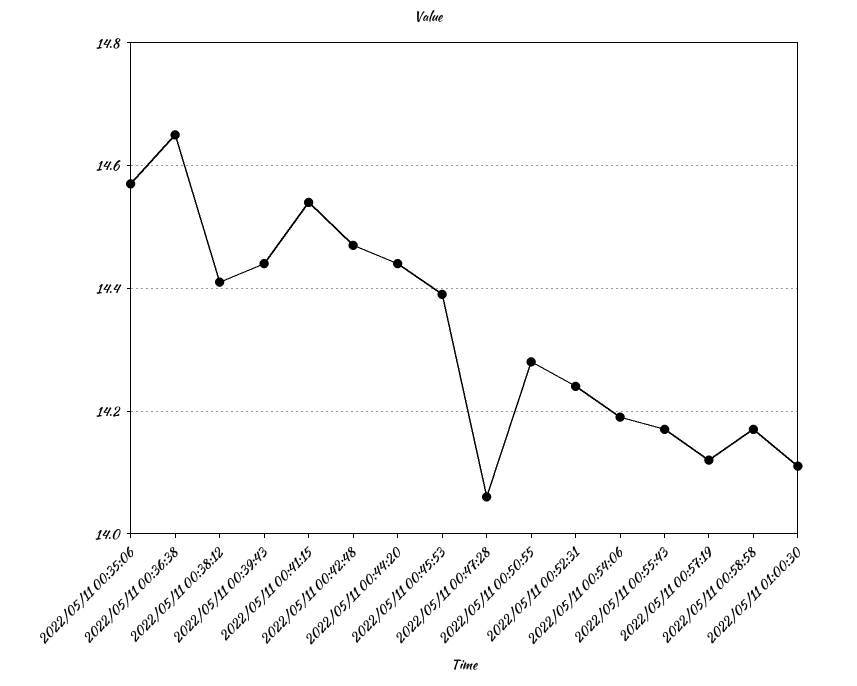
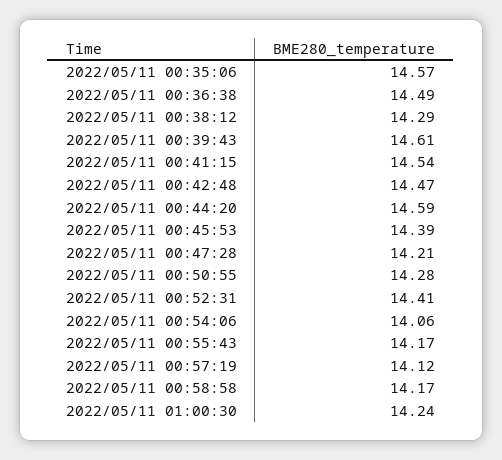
  {
    "2022/05/11 00:35:06": 14.57,
-   "2022/05/11 00:36:38": 14.65,
+   "2022/05/11 00:36:38": 14.49,
-   "2022/05/11 00:38:12": 14.4,
+   "2022/05/11 00:38:12": 14.29,
-   "2022/05/11 00:39:43": 14.45,
+   "2022/05/11 00:39:43": 14.61,
    "2022/05/11 00:41:15": 14.54,
    "2022/05/11 00:42:48": 14.47,
-   "2022/05/11 00:44:20": 14.45,
+   "2022/05/11 00:44:20": 14.59,
    "2022/05/11 00:45:53": 14.39,
-   "2022/05/11 00:47:28": 14.05,
+   "2022/05/11 00:47:28": 14.21,
    "2022/05/11 00:50:55": 14.28,
-   "2022/05/11 00:52:31": 14.25,
+   "2022/05/11 00:52:31": 14.41,
-   "2022/05/11 00:54:06": 14.2,
+   "2022/05/11 00:54:06": 14.06,
    "2022/05/11 00:55:43": 14.17,
    "2022/05/11 00:57:19": 14.12,
    "2022/05/11 00:58:58": 14.17,
-   "2022/05/11 01:00:30": 14.1
+   "2022/05/11 01:00:30": 14.24
  }

